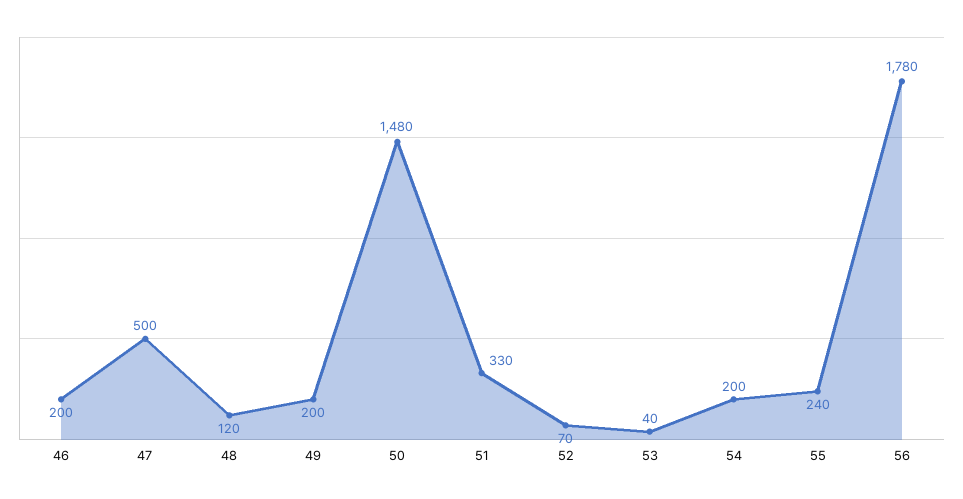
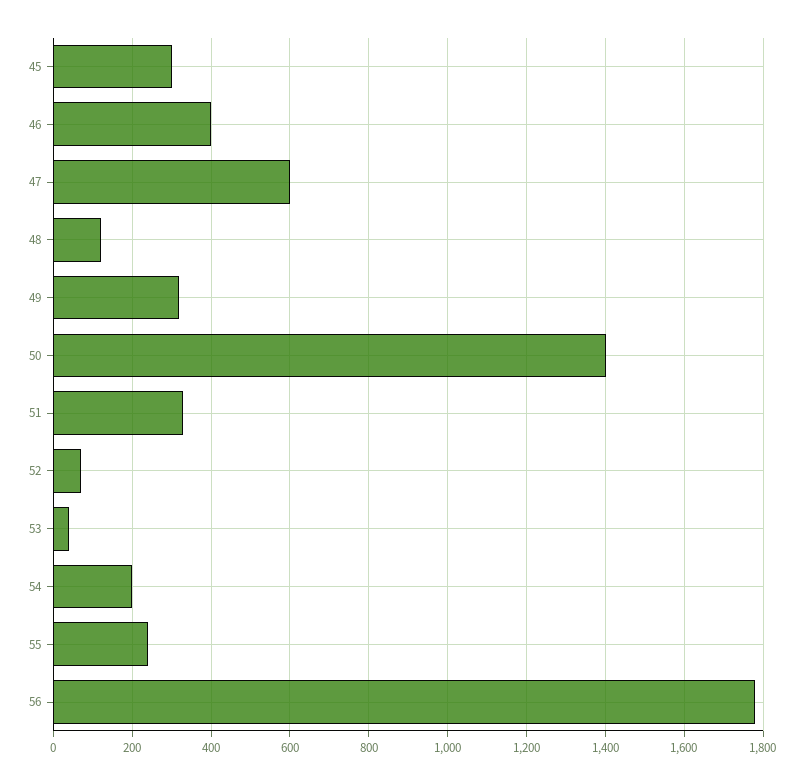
  {
-   "46": 200,
+   "46": 400,
-   "47": 500,
+   "47": 600,
    "48": 120,
-   "49": 200,
+   "49": 320,
-   "50": 1480,
+   "50": 1400,
    "51": 330,
    "52": 70,
    "53": 40,
    "54": 200,
    "55": 240,
-   "56": 1780
+   "56": 1780,
+   "45": 300
  }

